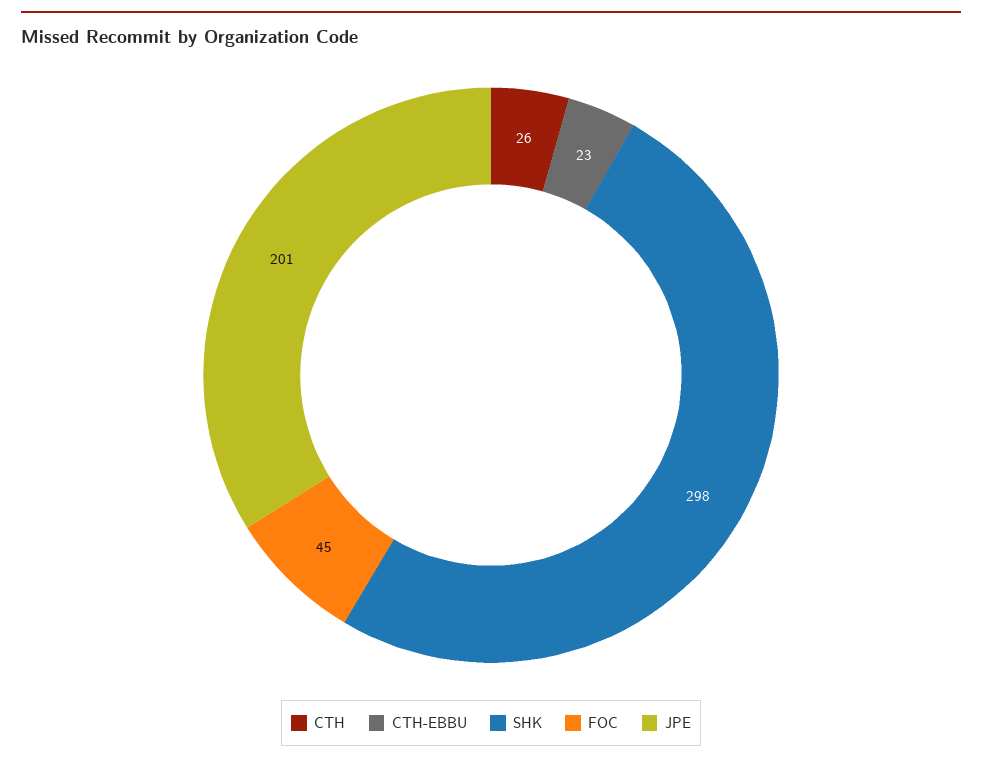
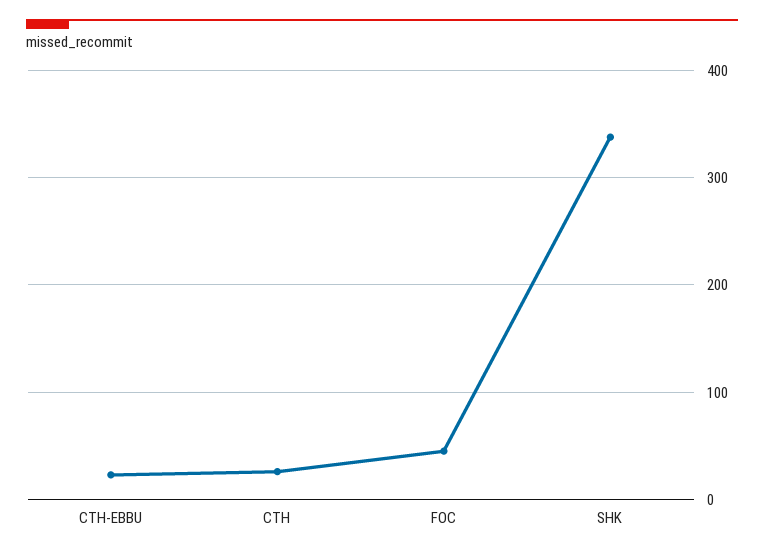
  {
    "CTH": 26,
    "CTH-EBBU": 23,
-   "SHK": 298,
+   "SHK": 340,
-   "FOC": 45,
+   "FOC": 45
-   "JPE": 201
  }

